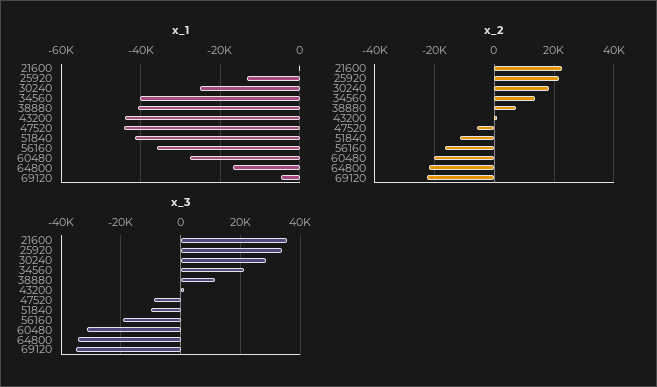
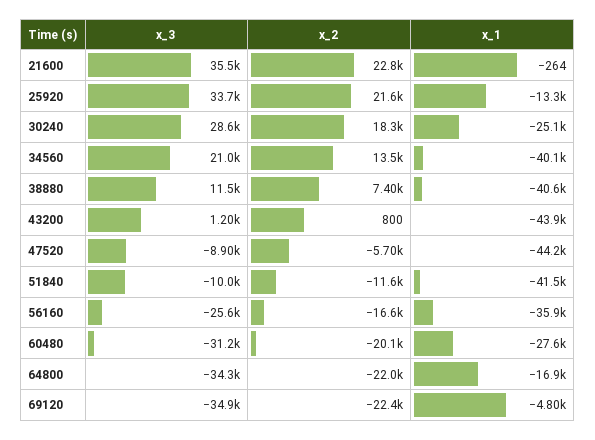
  {
    "x_1": {
      "21600": -264,
      "25920": -13300,
      "30240": -25100,
      "34560": -40100,
      "38880": -40600,
      "43200": -43900,
      "47520": -44200,
      "51840": -41500,
      "56160": -35900,
      "60480": -27600,
      "64800": -16900,
      "69120": -4800
    },
    "x_2": {
      "21600": 22800,
      "25920": 21600,
      "30240": 18300,
      "34560": 13500,
      "38880": 7400,
      "43200": 800,
      "47520": -5700,
      "51840": -11600,
      "56160": -16600,
      "60480": -20100,
      "64800": -22000,
      "69120": -22400
    },
    "x_3": {
      "21600": 35500,
      "25920": 33700,
      "30240": 28600,
      "34560": 21000,
      "38880": 11500,
      "43200": 1200,
      "47520": -8900,
      "51840": -10000,
-     "56160": -20000,
+     "56160": -25600,
      "60480": -31200,
      "64800": -34300,
      "69120": -34900
    }
  }

